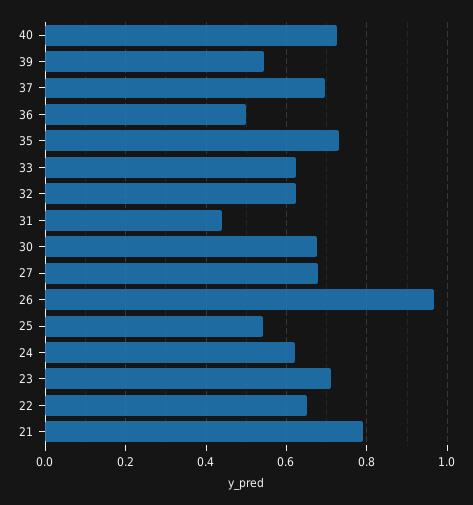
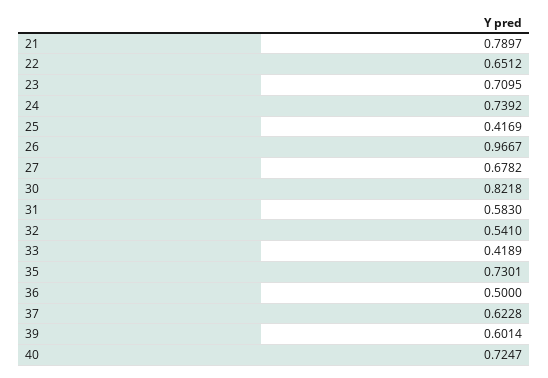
  {
    "40": 0.7247,
-   "39": 0.54,
+   "39": 0.6014,
-   "37": 0.7,
+   "37": 0.6228,
    "36": 0.5,
    "35": 0.7301,
-   "33": 0.62,
+   "33": 0.4189,
-   "32": 0.62,
+   "32": 0.541,
-   "31": 0.44,
+   "31": 0.583,
-   "30": 0.68,
+   "30": 0.8218,
    "27": 0.6782,
    "26": 0.9667,
-   "25": 0.54,
+   "25": 0.4169,
-   "24": 0.62,
+   "24": 0.7392,
    "23": 0.7095,
    "22": 0.6512,
    "21": 0.7897
  }

